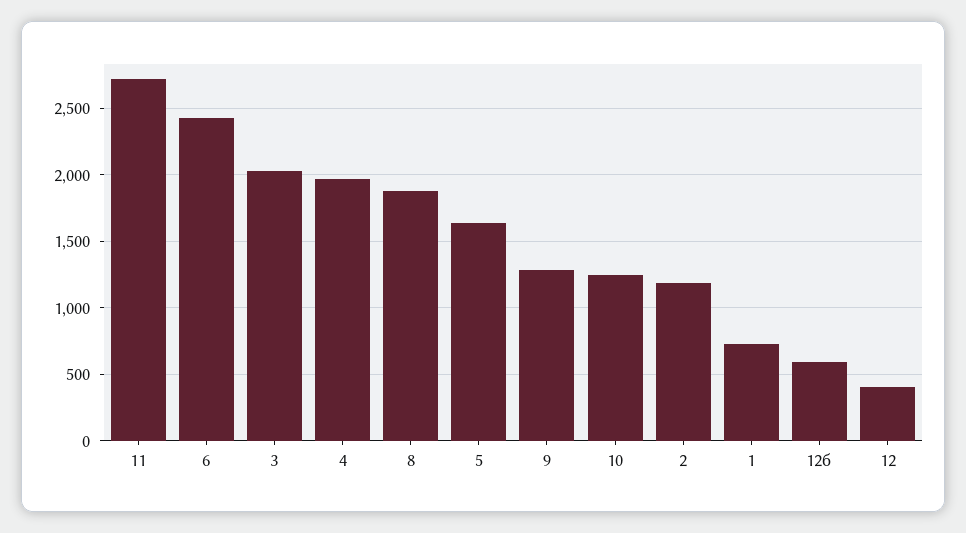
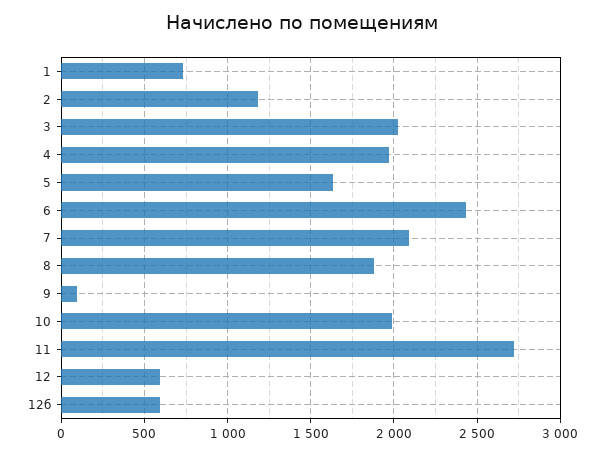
  {
    "11": 2700,
    "6": 2450,
    "3": 2050,
    "4": 1950,
    "8": 1900,
    "5": 1650,
-   "9": 1300,
+   "9": 100,
-   "10": 1250,
+   "10": 2000,
    "2": 1200,
    "1": 750,
    "12б": 600,
-   "12": 400
+   "12": 600,
+   "7": 2100
  }

